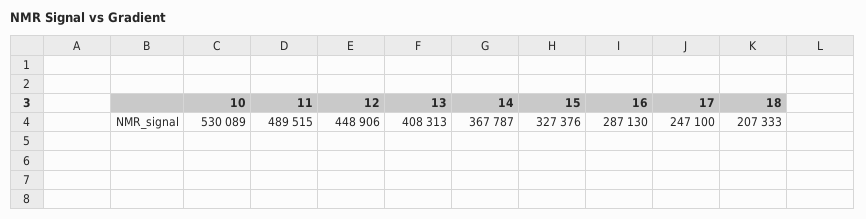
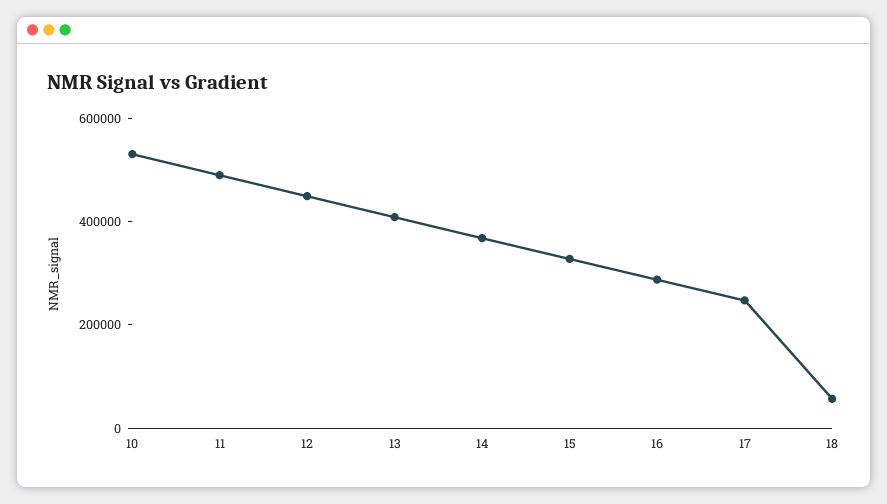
  {
    "10": 530089,
    "11": 489515,
    "12": 448906,
    "13": 408313,
    "14": 367787,
    "15": 327376,
    "16": 287130,
    "17": 247100,
-   "18": 207333
+   "18": 50000
  }

